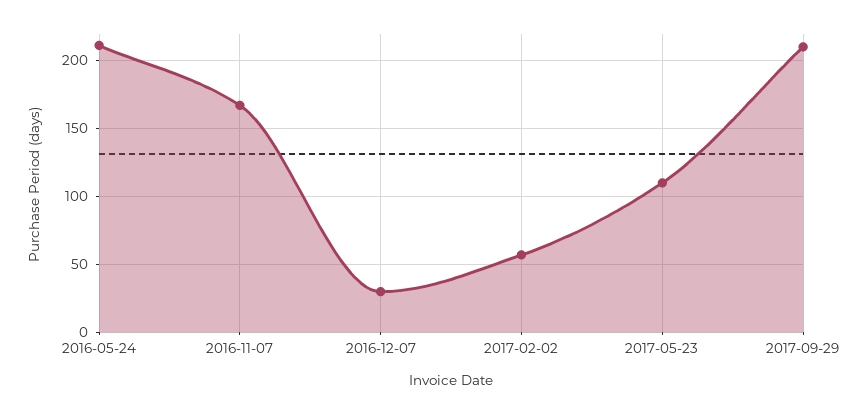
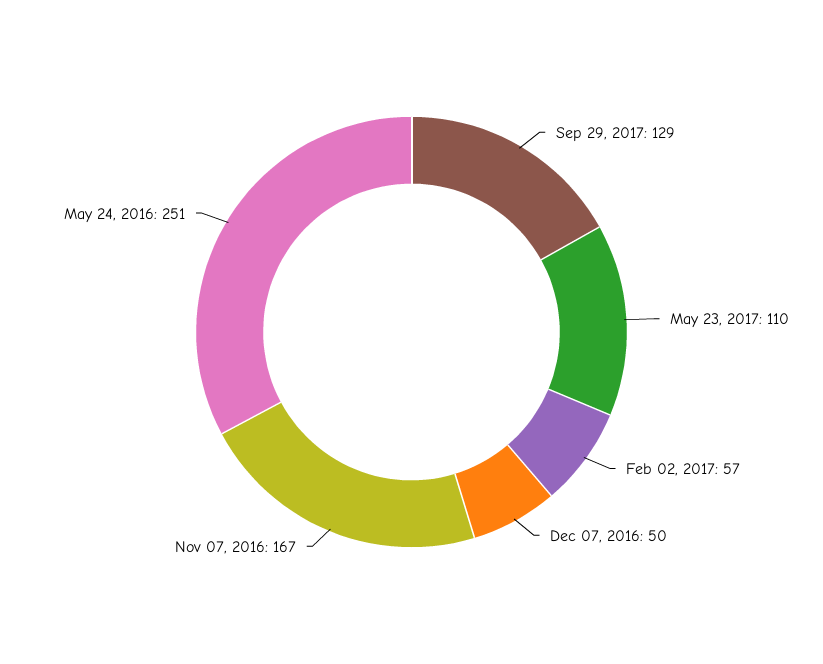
  {
-   "2016-05-24": 210,
+   "2016-05-24": 251,
    "2016-11-07": 167,
-   "2016-12-07": 30,
+   "2016-12-07": 50,
    "2017-02-02": 57,
    "2017-05-23": 110,
-   "2017-09-29": 210
+   "2017-09-29": 129
  }

